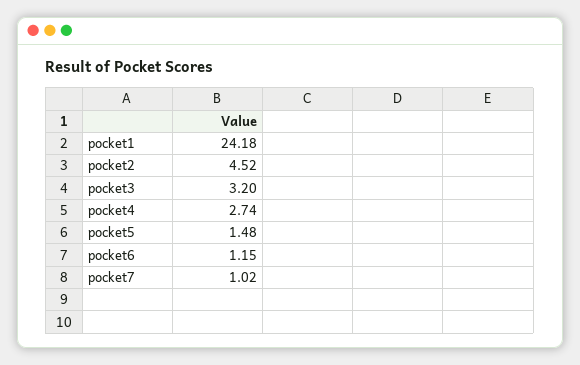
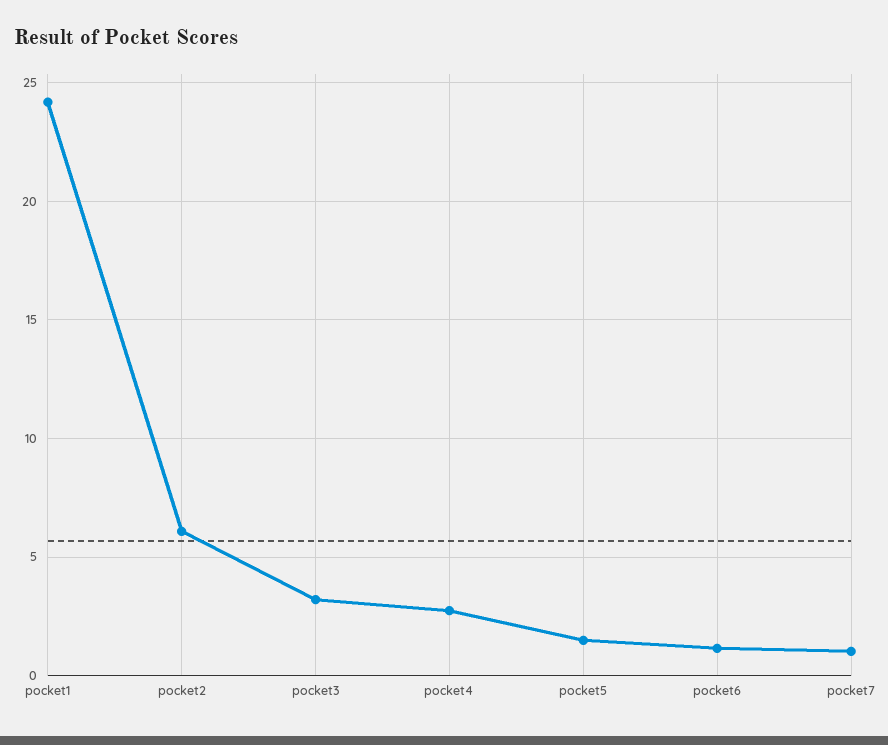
  {
    "pocket1": 24.18,
-   "pocket2": 4.52,
+   "pocket2": 6,
    "pocket3": 3.2,
    "pocket4": 2.74,
    "pocket5": 1.48,
    "pocket6": 1.15,
    "pocket7": 1.02
  }

